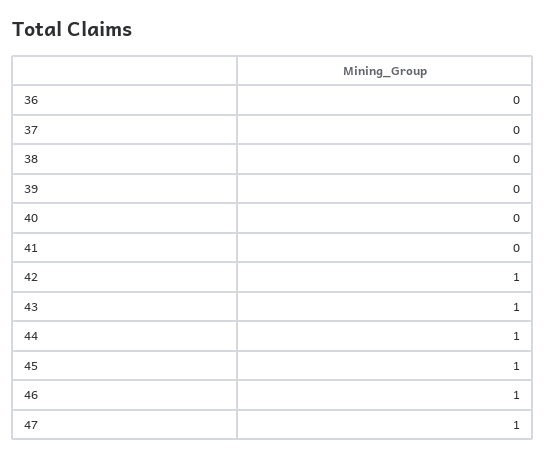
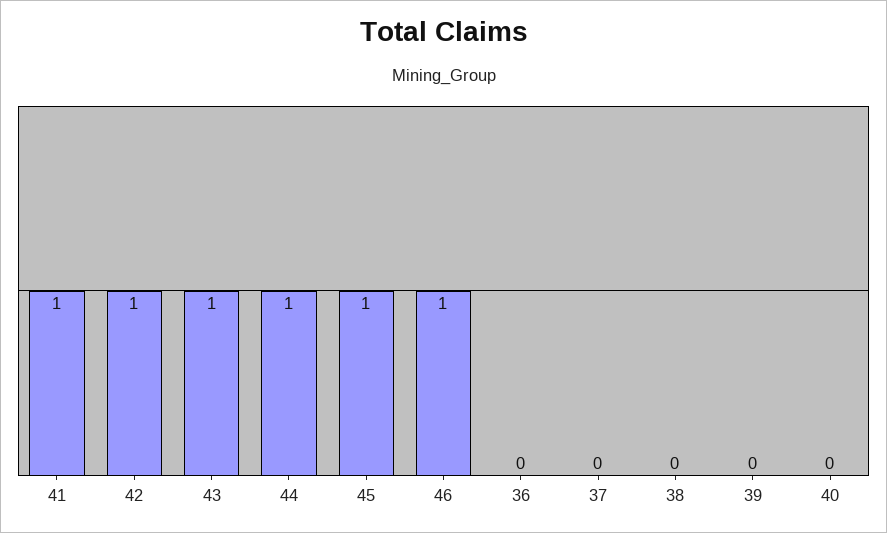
  {
    "36": 0,
    "37": 0,
    "38": 0,
    "39": 0,
    "40": 0,
-   "41": 0,
+   "41": 1,
    "42": 1,
    "43": 1,
    "44": 1,
    "45": 1,
-   "46": 1,
+   "46": 1
-   "47": 1
  }

